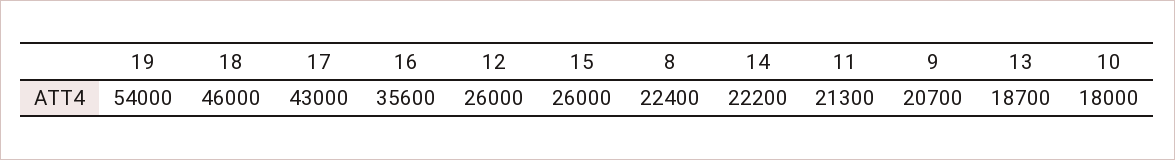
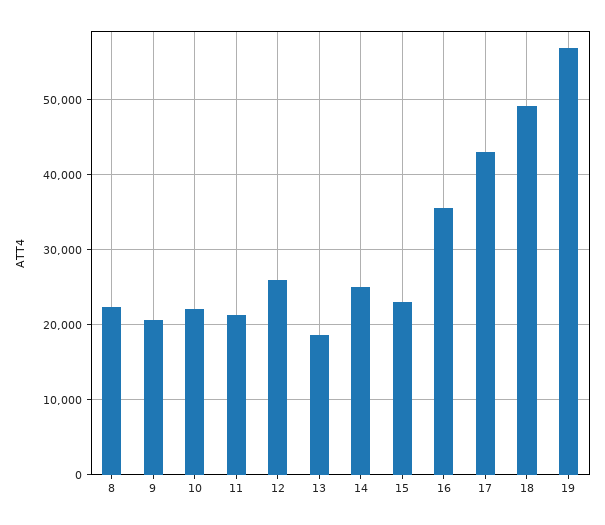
  {
-   "19": 54000,
+   "19": 57000,
-   "18": 46000,
+   "18": 49000,
    "17": 43000,
    "16": 35600,
    "12": 26000,
-   "15": 26000,
+   "15": 23000,
    "8": 22400,
-   "14": 22200,
+   "14": 25000,
    "11": 21300,
    "9": 20700,
    "13": 18700,
-   "10": 18000
+   "10": 22000
  }

